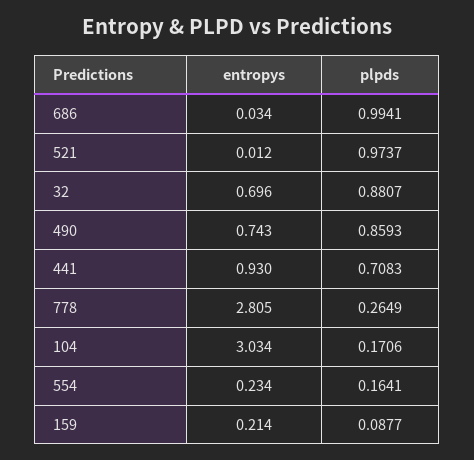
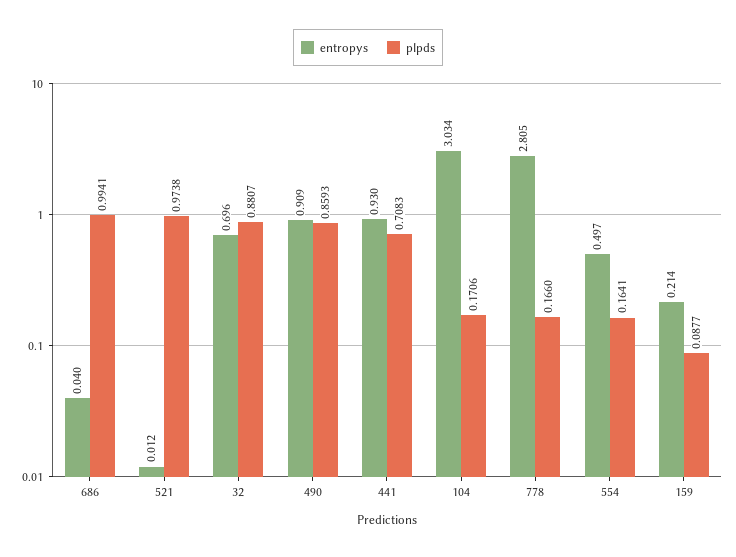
  {
    "entropys": {
-     "686": 0.034,
+     "686": 0.04,
      "521": 0.012,
      "32": 0.696,
-     "490": 0.743,
+     "490": 0.909,
      "441": 0.93,
      "778": 2.805,
      "104": 3.034,
-     "554": 0.234,
+     "554": 0.497,
      "159": 0.214
    },
    "plpds": {
      "686": 0.9941,
-     "521": 0.9737,
+     "521": 0.9738,
      "32": 0.8807,
      "490": 0.8593,
      "441": 0.7083,
-     "778": 0.2649,
+     "778": 0.166,
      "104": 0.1706,
      "554": 0.1641,
      "159": 0.0877
    }
  }

